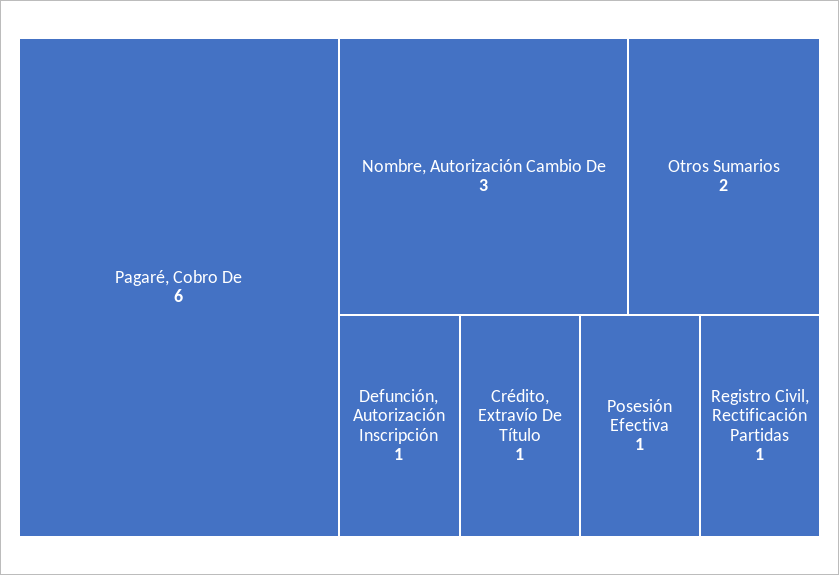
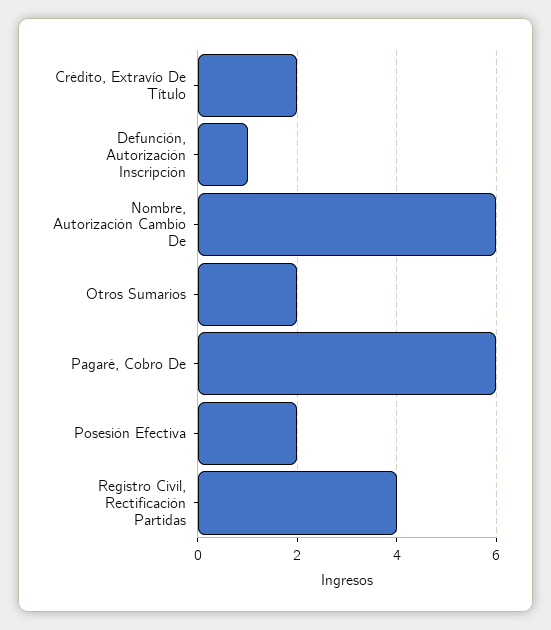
  {
    "Pagaré, Cobro De": 6,
-   "Nombre, Autorización Cambio De": 3,
+   "Nombre, Autorización Cambio De": 6,
    "Otros Sumarios": 2,
    "Defunción, Autorización Inscripción": 1,
-   "Crédito, Extravío De Título": 1,
+   "Crédito, Extravío De Título": 2,
-   "Posesión Efectiva": 1,
+   "Posesión Efectiva": 2,
-   "Registro Civil, Rectificación Partidas": 1
+   "Registro Civil, Rectificación Partidas": 4
  }

